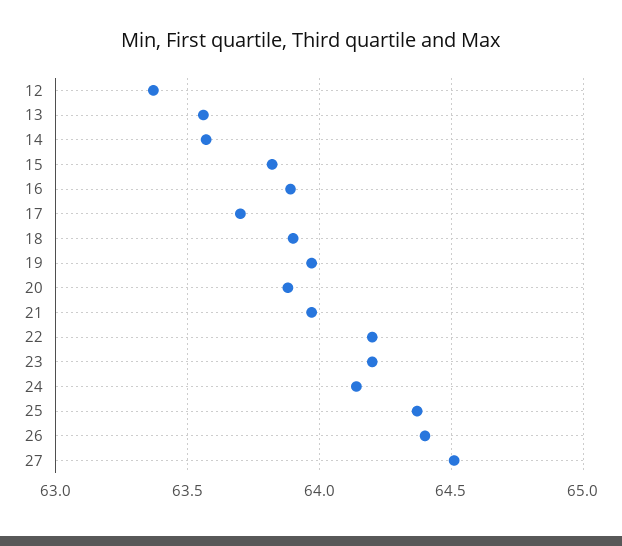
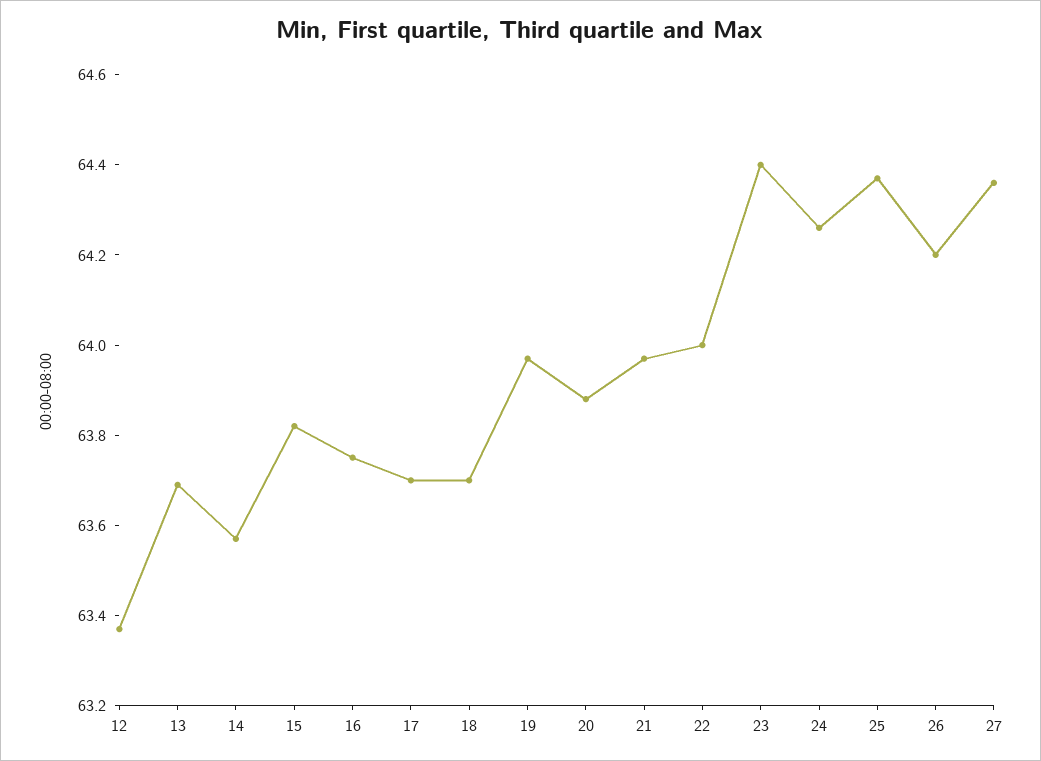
  {
    "12": 63.35,
-   "13": 63.55,
+   "13": 63.7,
    "14": 63.55,
    "15": 63.8,
-   "16": 63.9,
+   "16": 63.75,
    "17": 63.7,
-   "18": 63.9,
+   "18": 63.7,
    "19": 63.95,
    "20": 63.9,
    "21": 63.95,
-   "22": 64.2,
+   "22": 64,
-   "23": 64.2,
+   "23": 64.4,
-   "24": 64.15,
+   "24": 64.25,
    "25": 64.35,
-   "26": 64.4,
+   "26": 64.2,
-   "27": 64.5
+   "27": 64.35
  }

